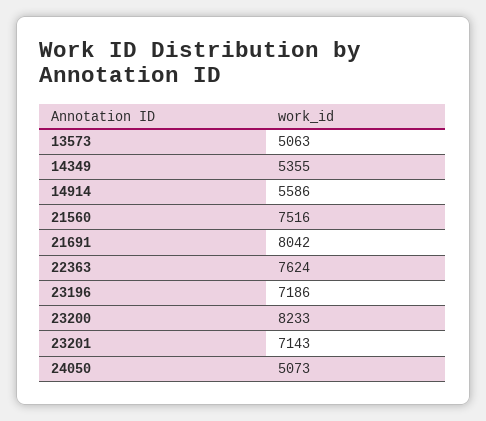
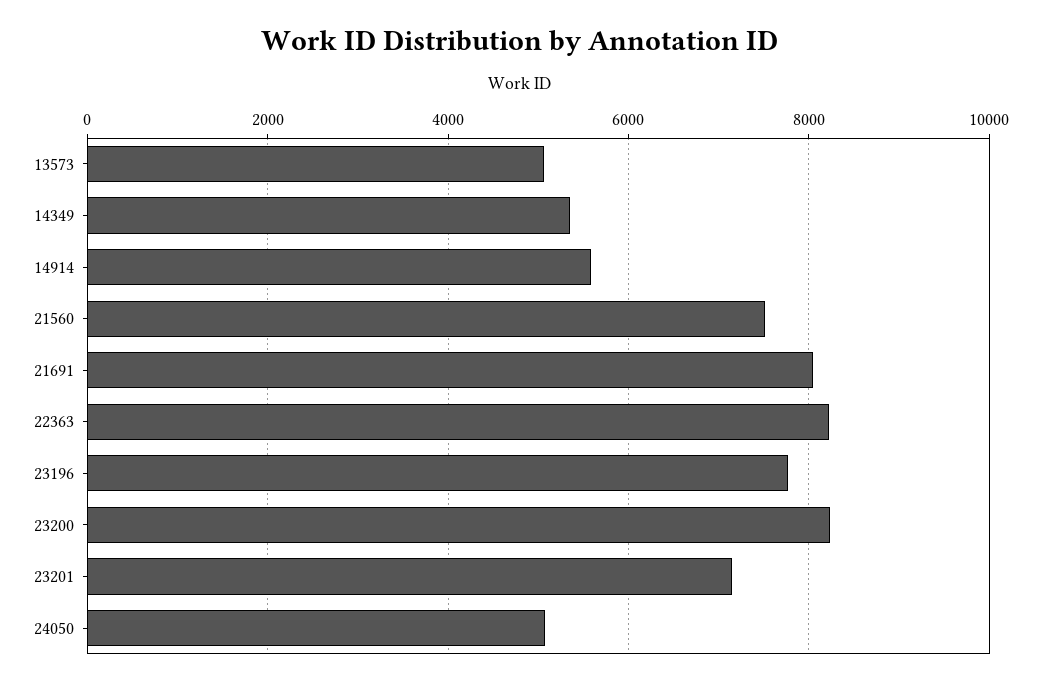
  {
    "13573": 5063,
    "14349": 5355,
    "14914": 5586,
    "21560": 7516,
    "21691": 8042,
-   "22363": 7624,
+   "22363": 8200,
-   "23196": 7186,
+   "23196": 7800,
    "23200": 8233,
    "23201": 7143,
    "24050": 5073
  }

